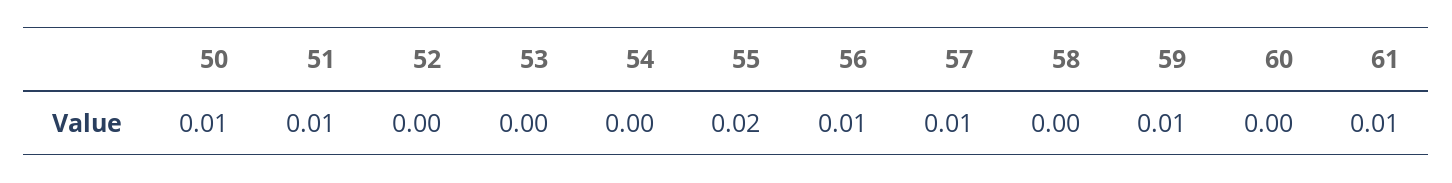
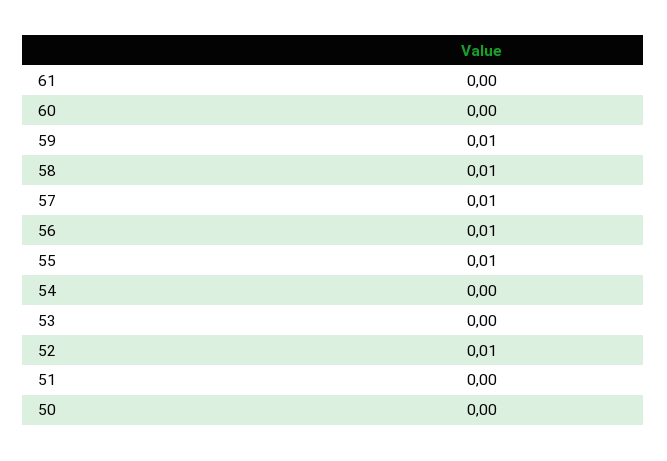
  {
-   "50": 0.01,
+   "50": 0,
-   "51": 0.01,
+   "51": 0,
-   "52": 0,
+   "52": 0.01,
    "53": 0,
    "54": 0,
-   "55": 0.02,
+   "55": 0.01,
    "56": 0.01,
    "57": 0.01,
-   "58": 0,
+   "58": 0.01,
    "59": 0.01,
    "60": 0,
-   "61": 0.01
+   "61": 0
  }

